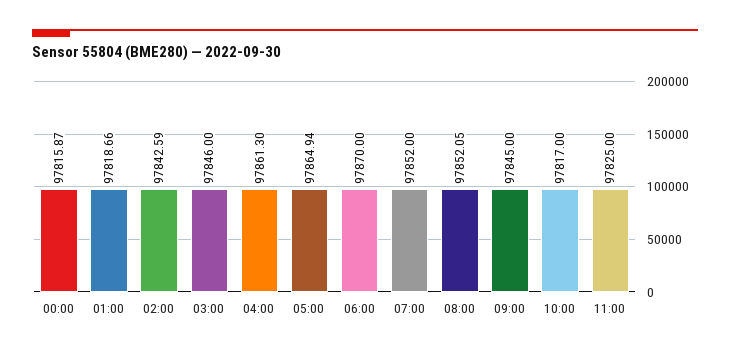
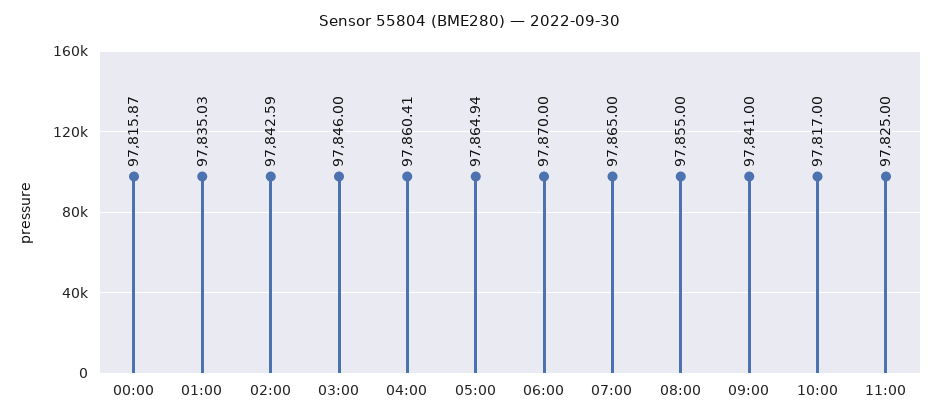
  {
    "00:00": 97815.87,
-   "01:00": 97818.66,
+   "01:00": 97835.03,
    "02:00": 97842.59,
    "03:00": 97846,
-   "04:00": 97861.3,
+   "04:00": 97860.41,
    "05:00": 97864.94,
    "06:00": 97870,
-   "07:00": 97852,
+   "07:00": 97865,
-   "08:00": 97852.05,
+   "08:00": 97855,
-   "09:00": 97845,
+   "09:00": 97841,
    "10:00": 97817,
    "11:00": 97825
  }

